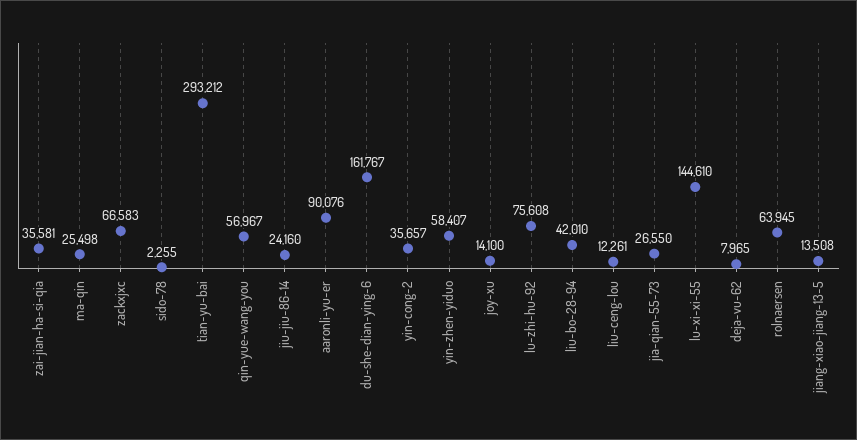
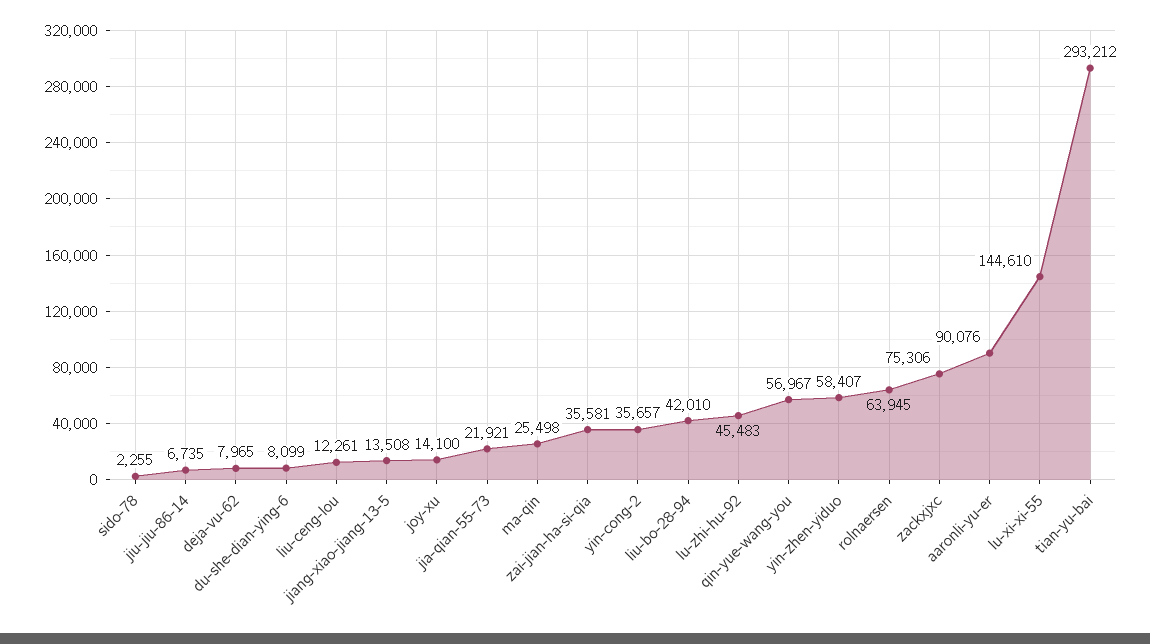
  {
    "zai-jian-ha-si-qia": 35581,
    "ma-qin": 25498,
-   "zackxjxc": 66583,
+   "zackxjxc": 75306,
    "sido-78": 2255,
    "tian-yu-bai": 293212,
    "qin-yue-wang-you": 56967,
-   "jiu-jiu-86-14": 24160,
+   "jiu-jiu-86-14": 6735,
    "aaronli-yu-er": 90076,
-   "du-she-dian-ying-6": 161767,
+   "du-she-dian-ying-6": 8099,
    "yin-cong-2": 35657,
    "yin-zhen-yiduo": 58407,
    "joy-xu": 14100,
-   "lu-zhi-hu-92": 75608,
+   "lu-zhi-hu-92": 45483,
    "liu-bo-28-94": 42010,
    "liu-ceng-lou": 12261,
-   "jia-qian-55-73": 26550,
+   "jia-qian-55-73": 21921,
    "lu-xi-xi-55": 144610,
    "deja-vu-62": 7965,
    "rolnaersen": 63945,
    "jiang-xiao-jiang-13-5": 13508
  }

